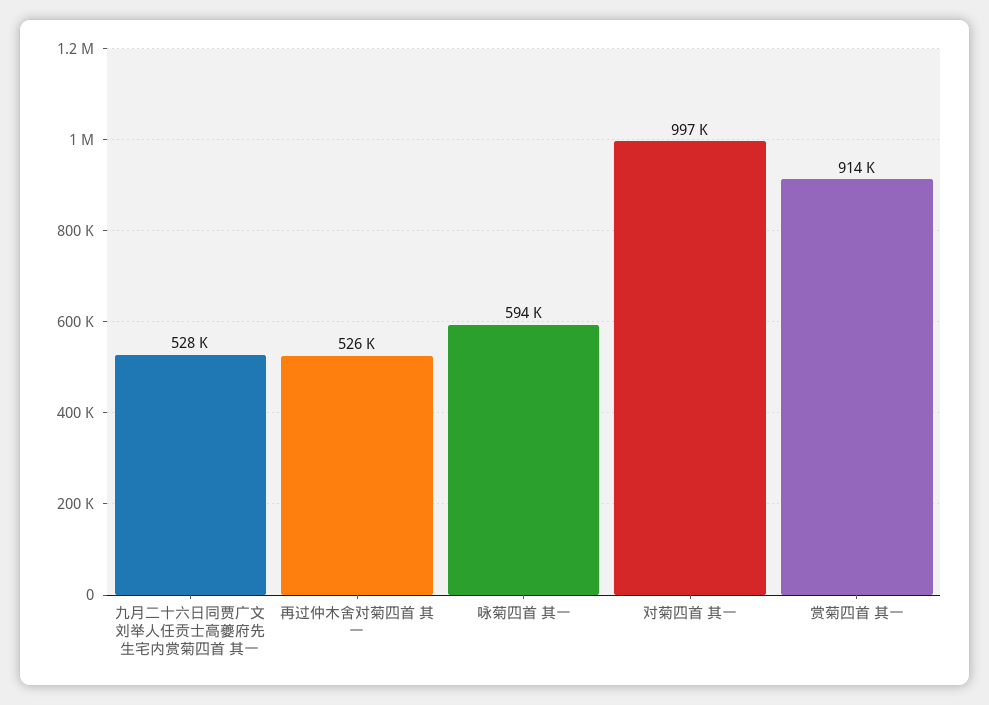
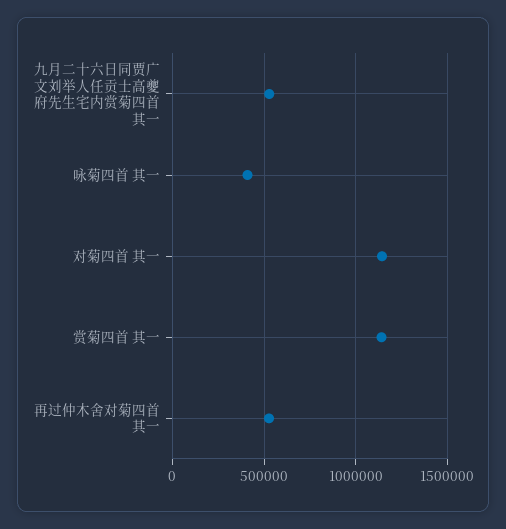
  {
    "九月二十六日同贾广文刘举人任贡士高夔府先生宅内赏菊四首 其一": 528000,
    "再过仲木舍对菊四首 其一": 526000,
-   "咏菊四首 其一": 594000,
+   "咏菊四首 其一": 400000,
-   "对菊四首 其一": 997000,
+   "对菊四首 其一": 1150000,
-   "赏菊四首 其一": 914000
+   "赏菊四首 其一": 1150000
  }

